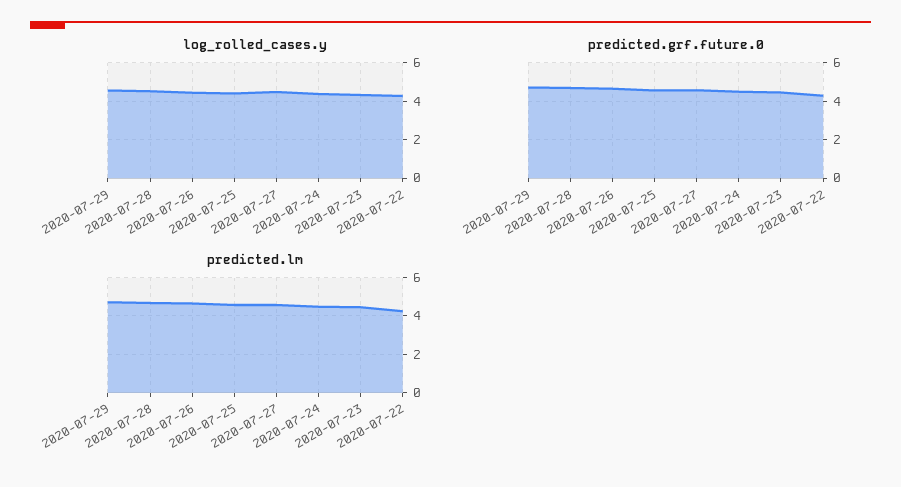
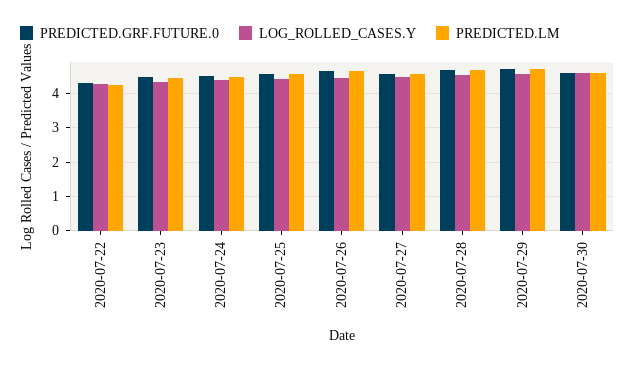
  {
    "log_rolled_cases.y": {
      "2020-07-29": 4.6,
      "2020-07-28": 4.6,
      "2020-07-26": 4.4,
      "2020-07-25": 4.4,
      "2020-07-27": 4.4,
      "2020-07-24": 4.4,
      "2020-07-23": 4.4,
-     "2020-07-22": 4.2
+     "2020-07-22": 4.2,
+     "2020-07-30": 4.6
    },
    "predicted.grf.future.0": {
      "2020-07-29": 4.8,
      "2020-07-28": 4.6,
      "2020-07-26": 4.6,
      "2020-07-25": 4.6,
      "2020-07-27": 4.6,
      "2020-07-24": 4.6,
      "2020-07-23": 4.4,
-     "2020-07-22": 4.2
+     "2020-07-22": 4.2,
+     "2020-07-30": 4.6
    },
    "predicted.lm": {
      "2020-07-29": 4.8,
      "2020-07-28": 4.6,
      "2020-07-26": 4.6,
      "2020-07-25": 4.6,
      "2020-07-27": 4.6,
      "2020-07-24": 4.4,
      "2020-07-23": 4.4,
-     "2020-07-22": 4.2
+     "2020-07-22": 4.2,
+     "2020-07-30": 4.6
    }
  }

